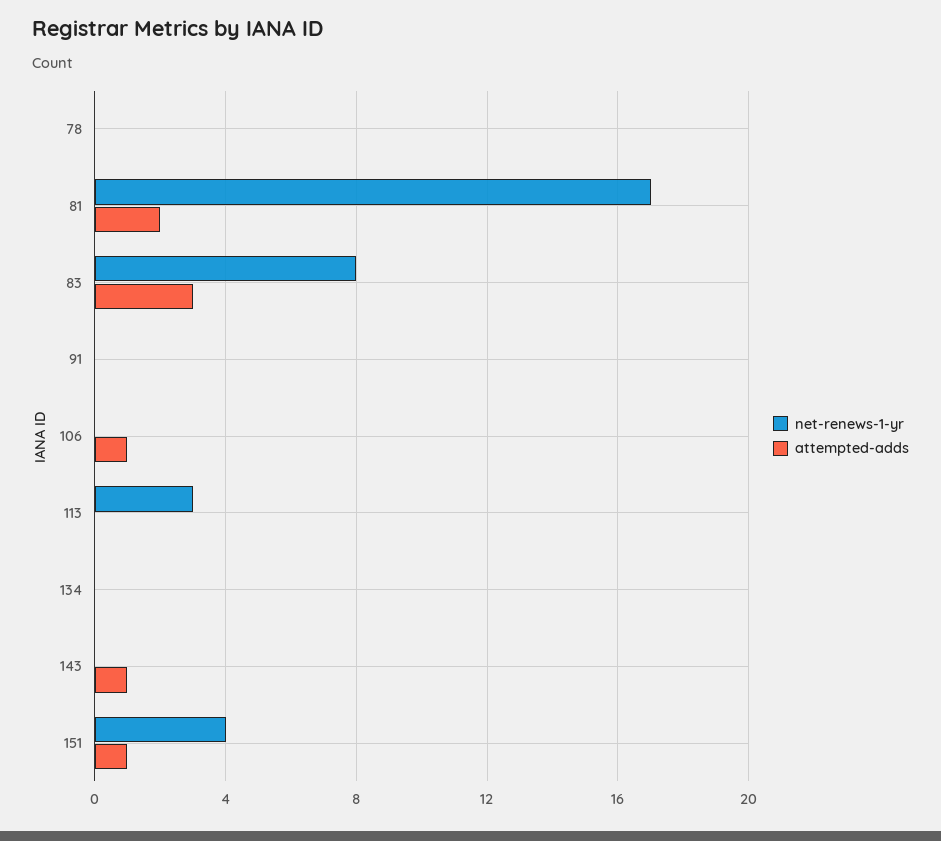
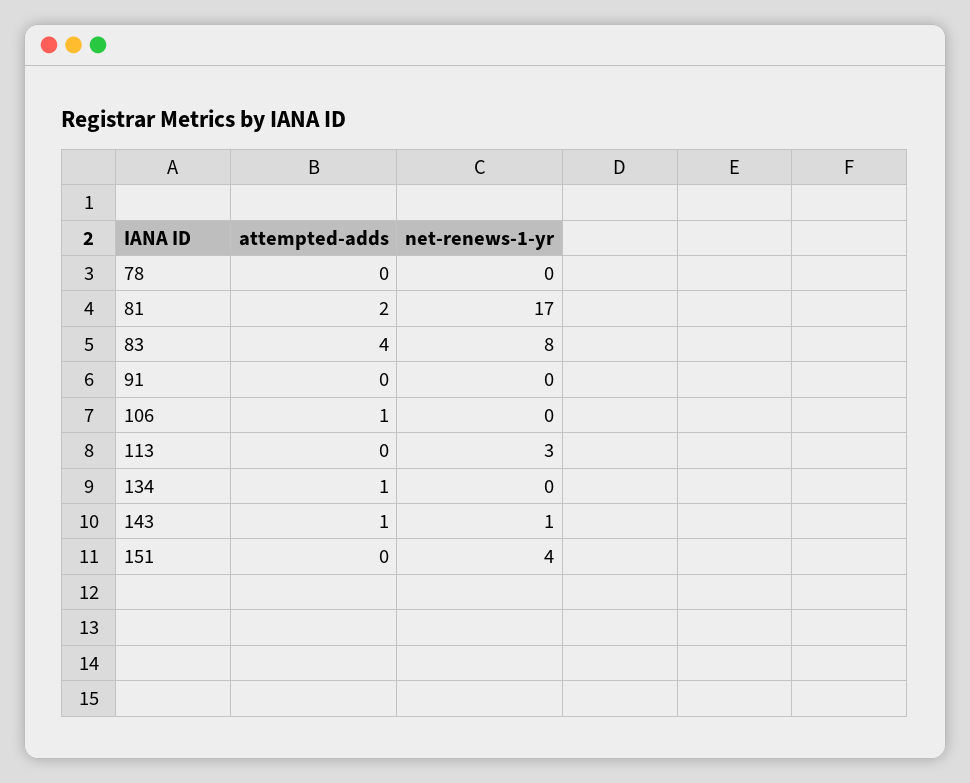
  {
    "net-renews-1-yr": {
      "78": 0,
      "81": 17,
      "83": 8,
      "91": 0,
      "106": 0,
      "113": 3,
      "134": 0,
-     "143": 0,
+     "143": 1,
      "151": 4
    },
    "attempted-adds": {
      "78": 0,
      "81": 2,
-     "83": 3,
+     "83": 4,
      "91": 0,
      "106": 1,
      "113": 0,
-     "134": 0,
+     "134": 1,
      "143": 1,
-     "151": 1
+     "151": 0
    }
  }

